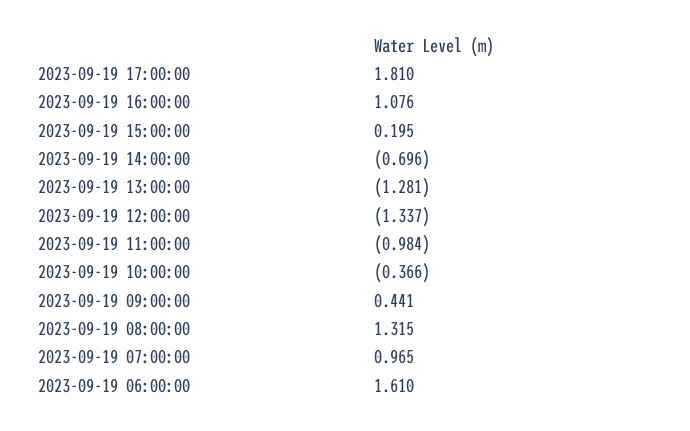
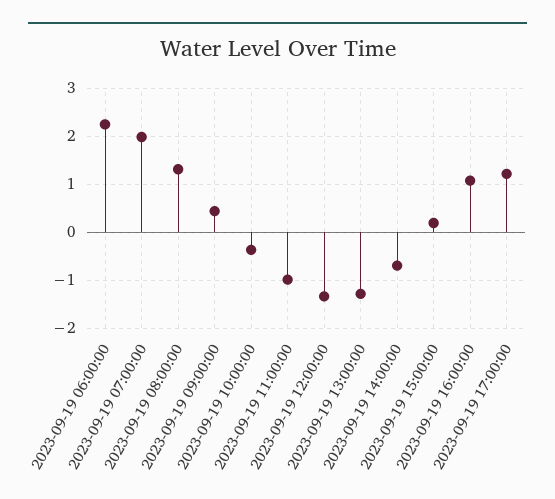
  {
-   "2023-09-19 17:00:00": 1.81,
+   "2023-09-19 17:00:00": 1.2,
    "2023-09-19 16:00:00": 1.076,
    "2023-09-19 15:00:00": 0.195,
    "2023-09-19 14:00:00": -0.696,
    "2023-09-19 13:00:00": -1.281,
    "2023-09-19 12:00:00": -1.337,
    "2023-09-19 11:00:00": -0.984,
    "2023-09-19 10:00:00": -0.366,
    "2023-09-19 09:00:00": 0.441,
    "2023-09-19 08:00:00": 1.315,
-   "2023-09-19 07:00:00": 0.965,
+   "2023-09-19 07:00:00": 2,
-   "2023-09-19 06:00:00": 1.61
+   "2023-09-19 06:00:00": 2.2
  }

